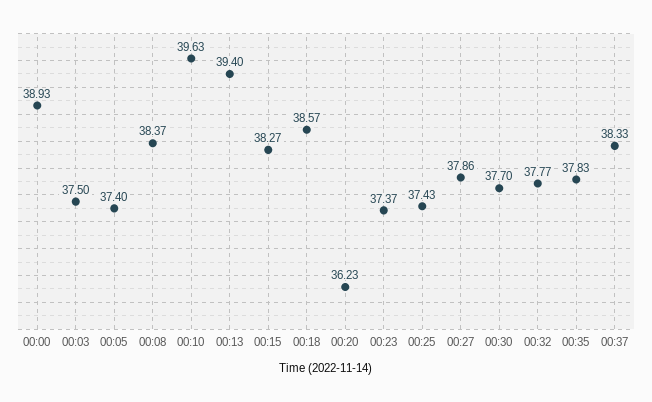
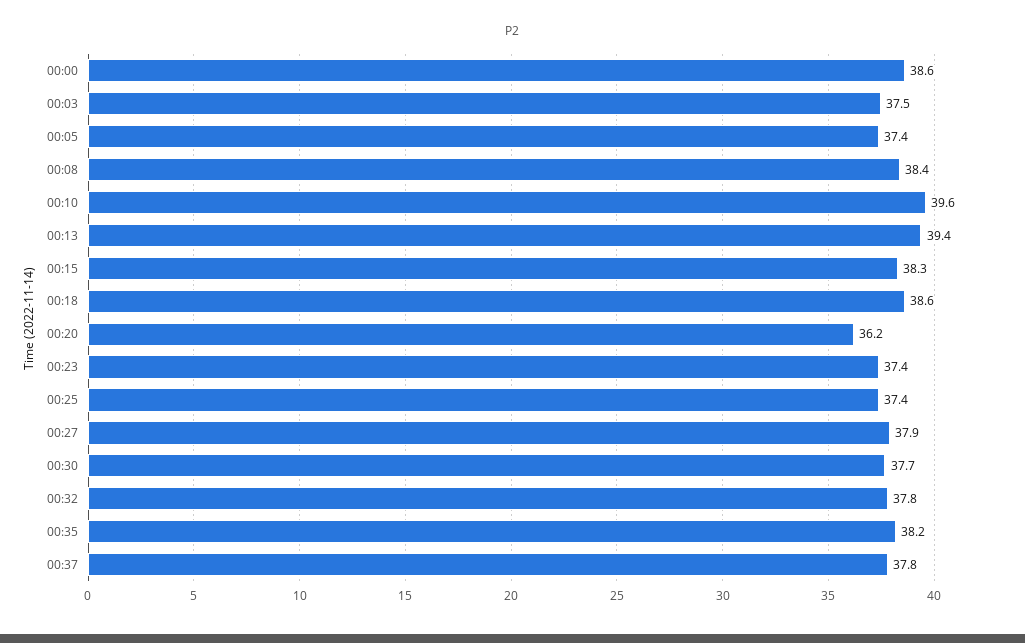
  {
-   "00:00": 38.93,
+   "00:00": 38.6,
    "00:03": 37.5,
    "00:05": 37.4,
    "00:08": 38.37,
    "00:10": 39.63,
    "00:13": 39.4,
    "00:15": 38.27,
    "00:18": 38.57,
    "00:20": 36.23,
    "00:23": 37.37,
    "00:25": 37.43,
    "00:27": 37.86,
    "00:30": 37.7,
    "00:32": 37.77,
-   "00:35": 37.83,
+   "00:35": 38.2,
-   "00:37": 38.33
+   "00:37": 37.8
  }

